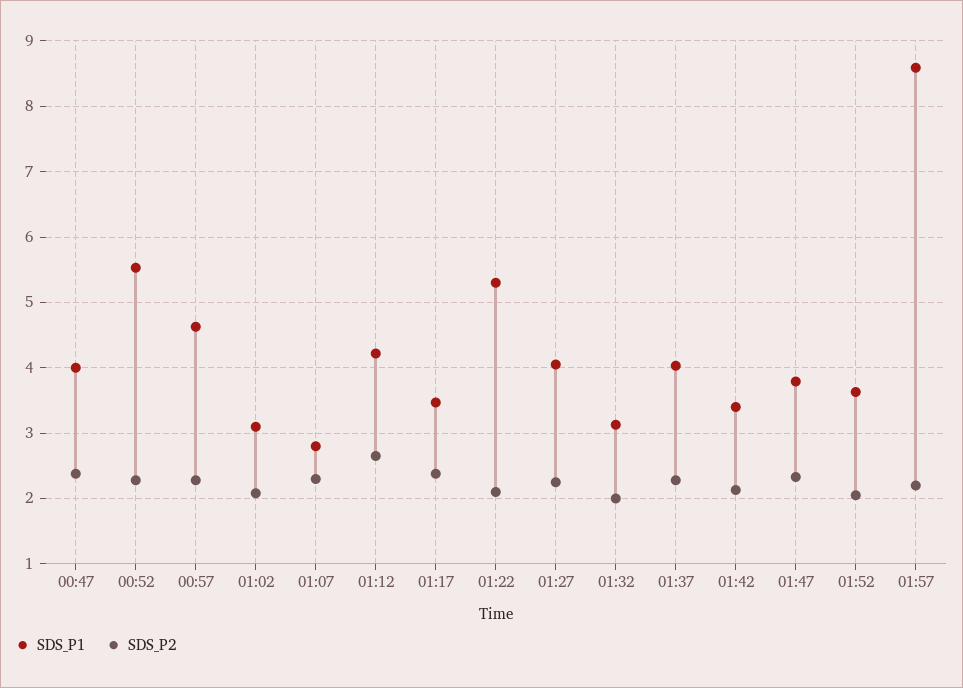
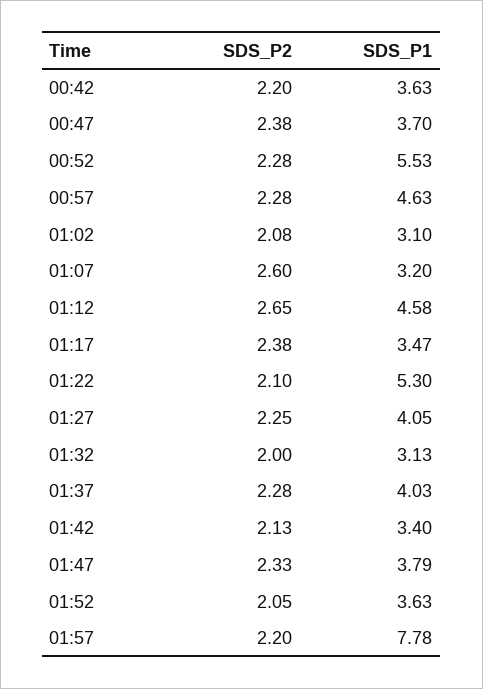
  {
    "SDS_P1": {
-     "00:47": 4,
+     "00:47": 3.7,
      "00:52": 5.53,
      "00:57": 4.63,
      "01:02": 3.1,
-     "01:07": 2.8,
+     "01:07": 3.2,
-     "01:12": 4.2,
+     "01:12": 4.58,
      "01:17": 3.47,
      "01:22": 5.3,
      "01:27": 4.05,
      "01:32": 3.13,
      "01:37": 4.03,
      "01:42": 3.4,
      "01:47": 3.79,
      "01:52": 3.63,
-     "01:57": 8.6
+     "01:57": 7.78,
+     "00:42": 3.63
    },
    "SDS_P2": {
      "00:47": 2.38,
      "00:52": 2.28,
      "00:57": 2.28,
      "01:02": 2.08,
-     "01:07": 2.3,
+     "01:07": 2.6,
      "01:12": 2.65,
      "01:17": 2.38,
      "01:22": 2.1,
      "01:27": 2.25,
      "01:32": 2,
      "01:37": 2.28,
      "01:42": 2.13,
      "01:47": 2.33,
      "01:52": 2.05,
-     "01:57": 2.2
+     "01:57": 2.2,
+     "00:42": 2.2
    }
  }

